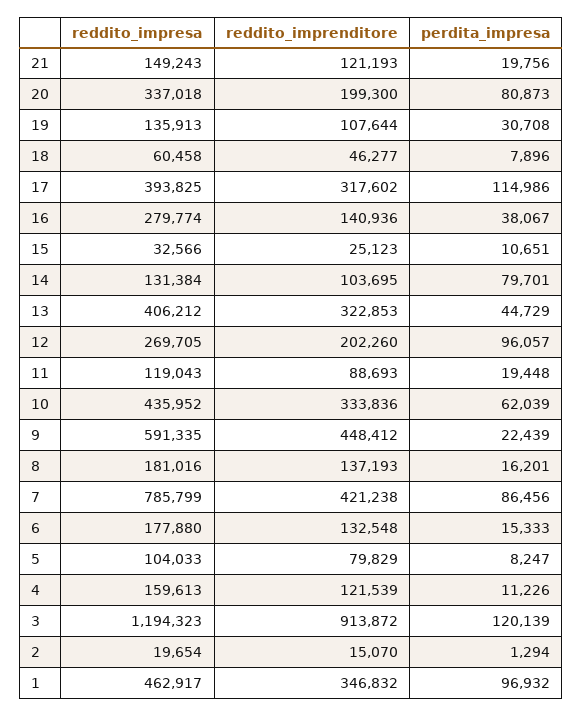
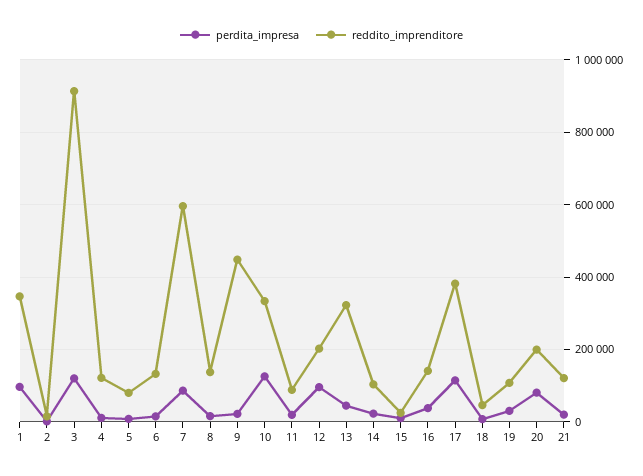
  {
-   "reddito_impresa": {
-     "21": 149243,
-     "20": 337018,
-     "19": 135913,
-     "18": 60458,
-     "17": 393825,
-     "16": 279774,
-     "15": 32566,
-     "14": 131384,
-     "13": 406212,
-     "12": 269705,
-     "11": 119043,
-     "10": 435952,
-     "9": 591335,
-     "8": 181016,
-     "7": 785799,
-     "6": 177880,
-     "5": 104033,
-     "4": 159613,
-     "3": 1194323,
-     "2": 19654,
-     "1": 462917
-   },
    "reddito_imprenditore": {
      "21": 121193,
      "20": 199300,
      "19": 107644,
      "18": 46277,
-     "17": 317602,
+     "17": 380000,
      "16": 140936,
      "15": 25123,
      "14": 103695,
      "13": 322853,
      "12": 202260,
      "11": 88693,
      "10": 333836,
      "9": 448412,
      "8": 137193,
-     "7": 421238,
+     "7": 600000,
      "6": 132548,
      "5": 79829,
      "4": 121539,
      "3": 913872,
      "2": 15070,
      "1": 346832
    },
    "perdita_impresa": {
      "21": 19756,
      "20": 80873,
      "19": 30708,
      "18": 7896,
      "17": 114986,
      "16": 38067,
      "15": 10651,
-     "14": 79701,
+     "14": 20000,
      "13": 44729,
      "12": 96057,
      "11": 19448,
-     "10": 62039,
+     "10": 120000,
      "9": 22439,
      "8": 16201,
      "7": 86456,
      "6": 15333,
      "5": 8247,
      "4": 11226,
      "3": 120139,
      "2": 1294,
      "1": 96932
    }
  }

